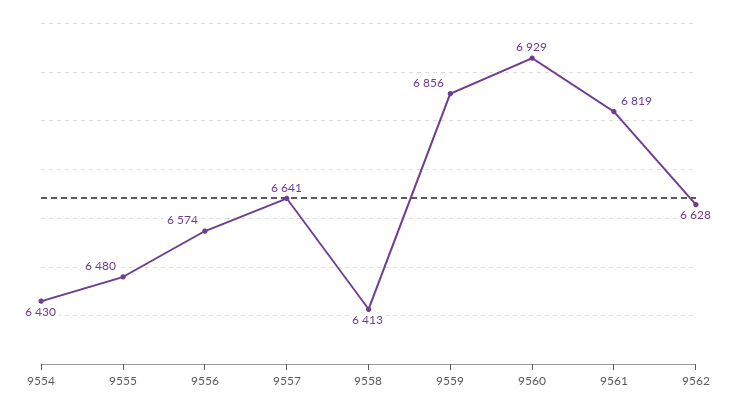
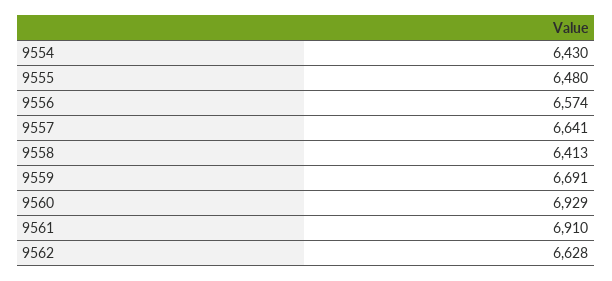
  {
    "9554": 6430,
    "9555": 6480,
    "9556": 6574,
    "9557": 6641,
    "9558": 6413,
-   "9559": 6856,
+   "9559": 6691,
    "9560": 6929,
-   "9561": 6819,
+   "9561": 6910,
    "9562": 6628
  }

